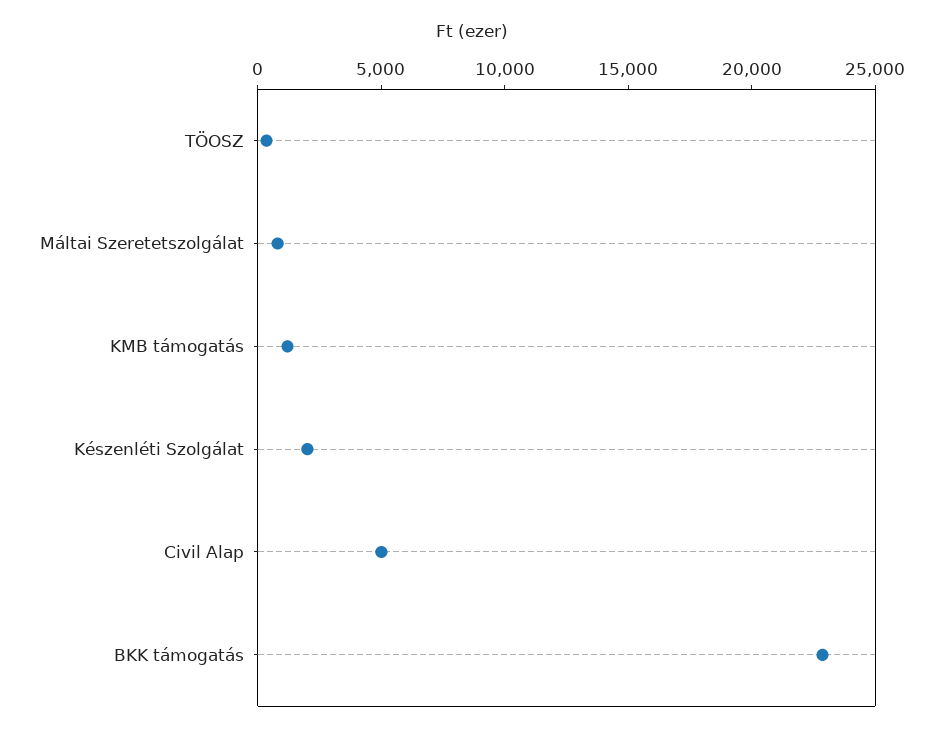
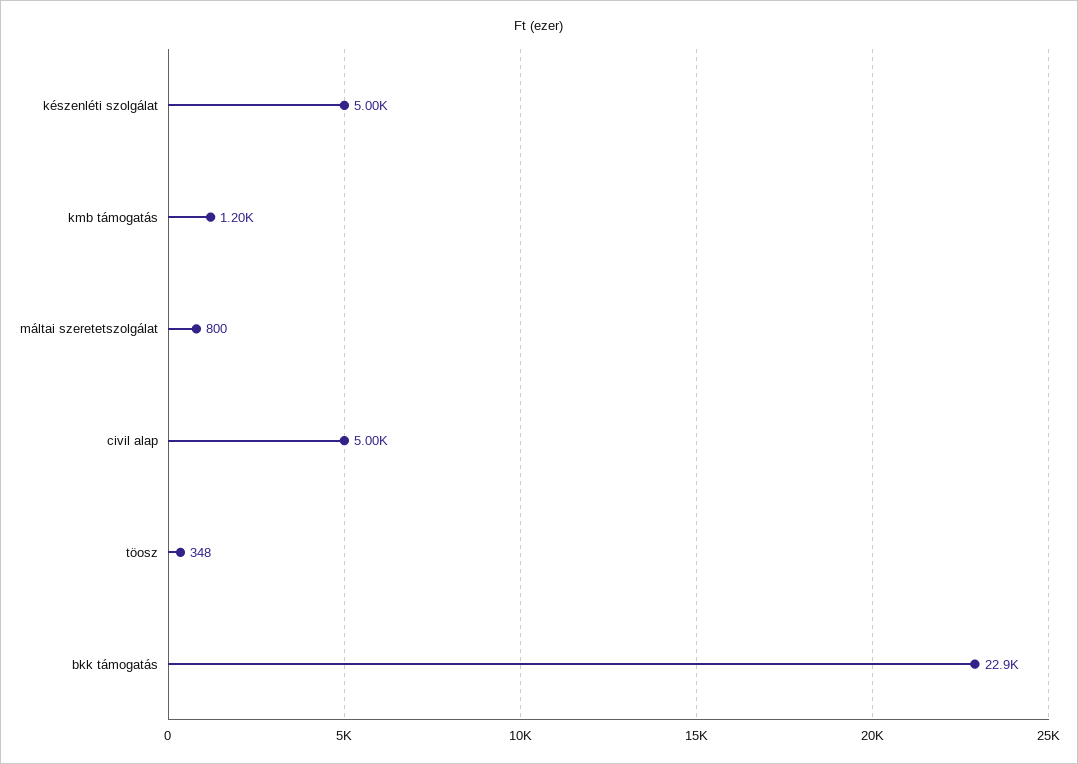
  {
    "TÖOSZ": 348,
    "Máltai Szeretetszolgálat": 800,
    "KMB támogatás": 1200,
-   "Készenléti Szolgálat": 2000,
+   "Készenléti Szolgálat": 5000,
    "Civil Alap": 5000,
    "BKK támogatás": 22900
  }

